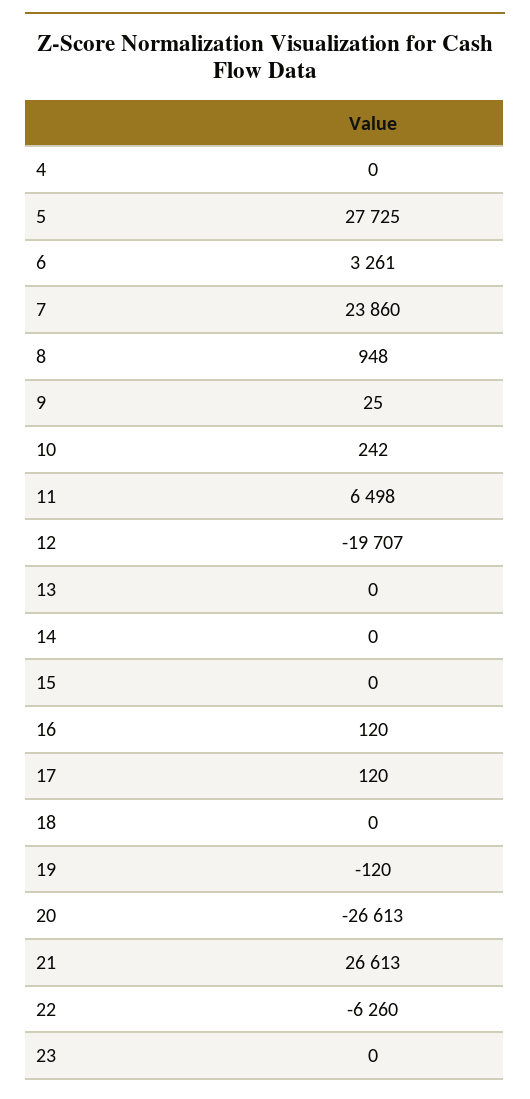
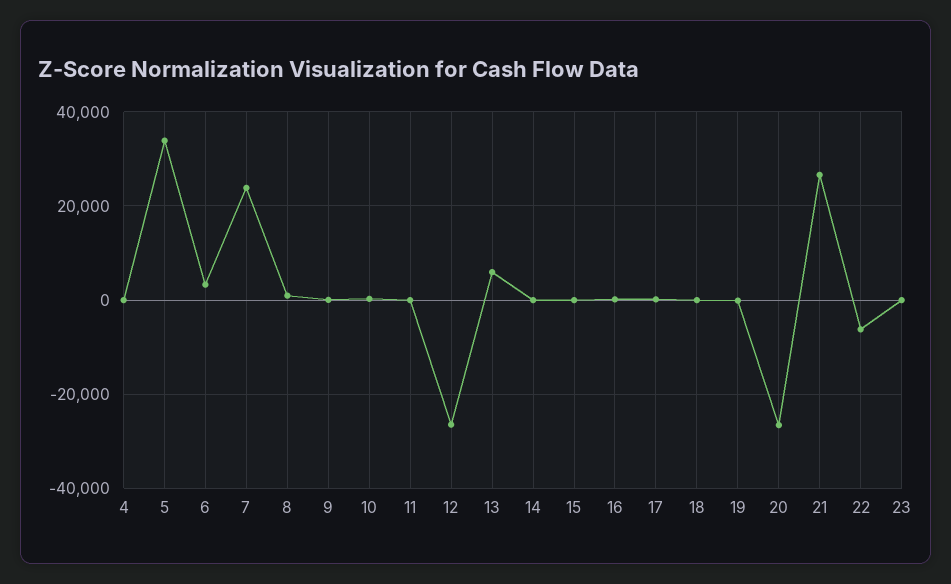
  {
    "4": 0,
-   "5": 27725,
+   "5": 34000,
    "6": 3261,
    "7": 23860,
    "8": 948,
    "9": 25,
    "10": 242,
-   "11": 6498,
+   "11": 0,
-   "12": -19707,
+   "12": -26000,
-   "13": 0,
+   "13": 6000,
    "14": 0,
    "15": 0,
    "16": 120,
    "17": 120,
    "18": 0,
    "19": -120,
    "20": -26613,
    "21": 26613,
    "22": -6260,
    "23": 0
  }

